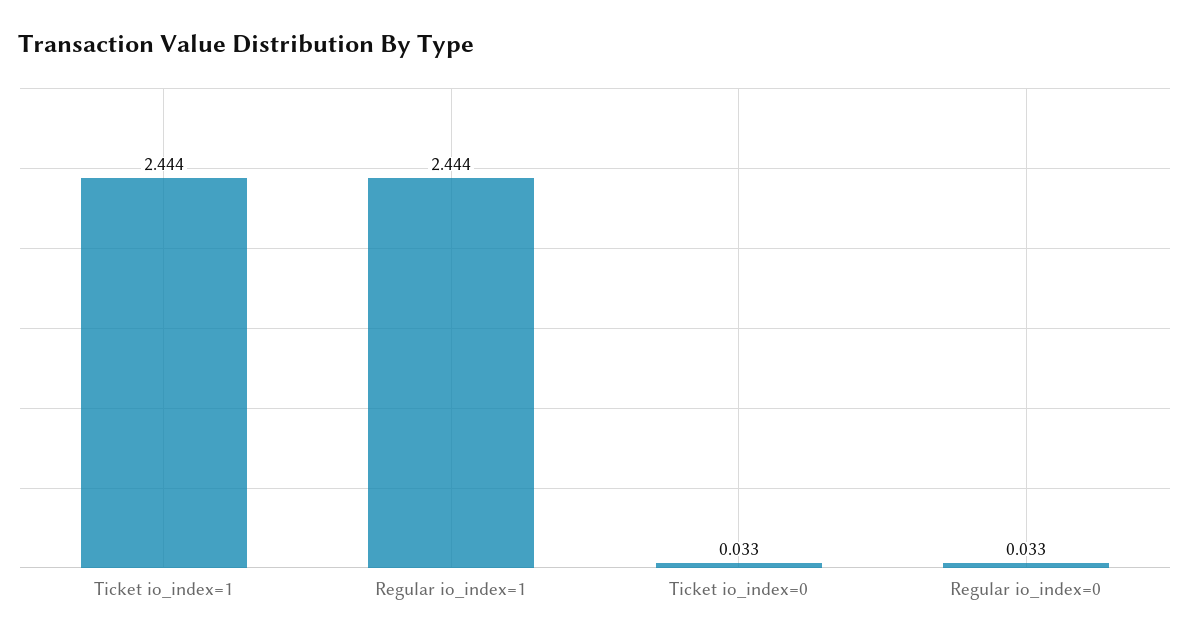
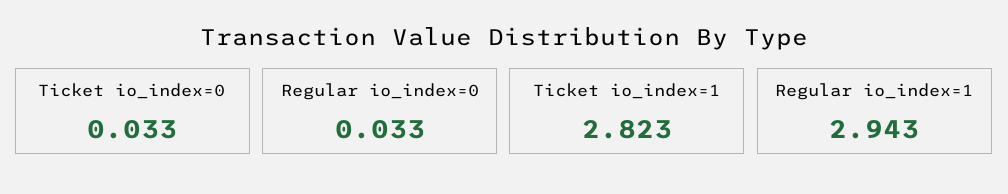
  {
-   "Ticket io_index=1": 2.444,
+   "Ticket io_index=1": 2.823,
-   "Regular io_index=1": 2.444,
+   "Regular io_index=1": 2.943,
    "Ticket io_index=0": 0.033,
    "Regular io_index=0": 0.033
  }

